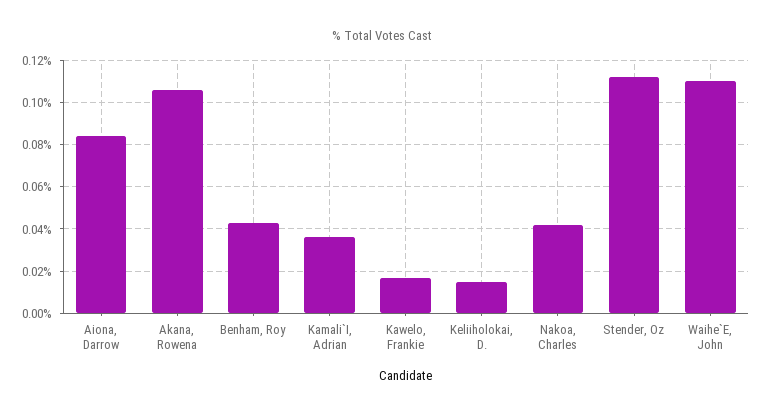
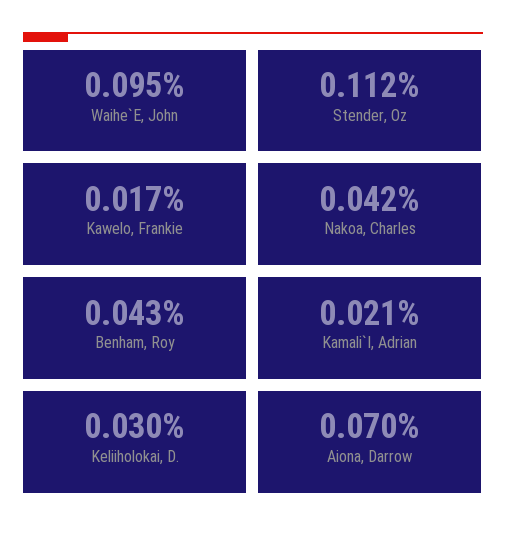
  {
-   "Aiona, Darrow": 0.085,
+   "Aiona, Darrow": 0.07,
-   "Akana, Rowena": 0.105,
    "Benham, Roy": 0.043,
-   "Kamali`I, Adrian": 0.035,
+   "Kamali`I, Adrian": 0.021,
    "Kawelo, Frankie": 0.017,
-   "Keliiholokai, D.": 0.015,
+   "Keliiholokai, D.": 0.03,
    "Nakoa, Charles": 0.042,
    "Stender, Oz": 0.112,
-   "Waihe`E, John": 0.11
+   "Waihe`E, John": 0.095
  }

